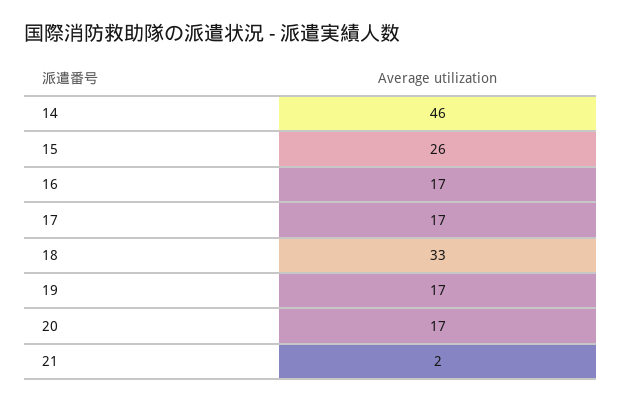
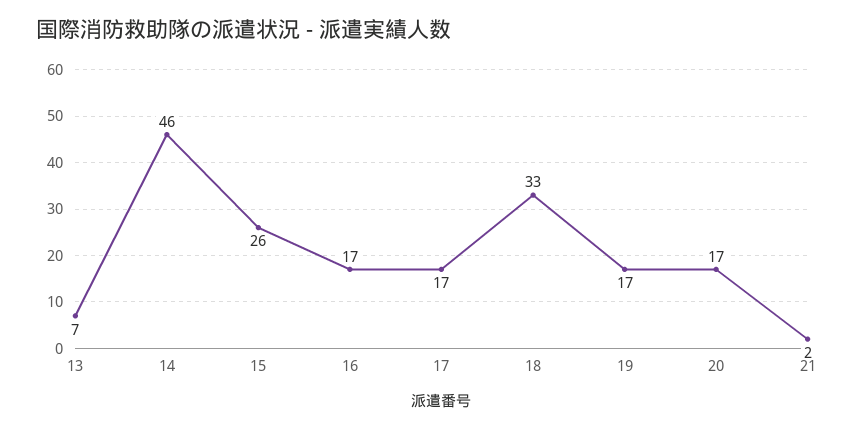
  {
    "14": 46,
    "15": 26,
    "16": 17,
    "17": 17,
    "18": 33,
    "19": 17,
    "20": 17,
-   "21": 2
+   "21": 2,
+   "13": 7
  }

